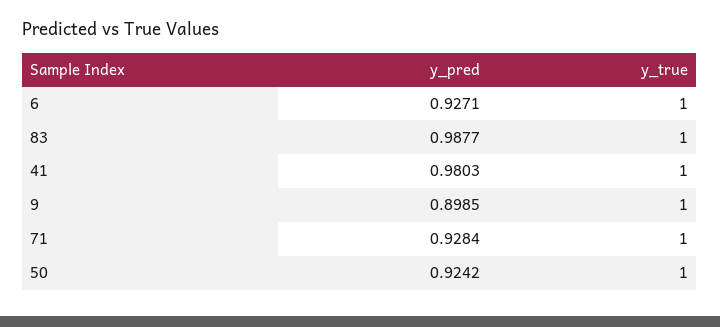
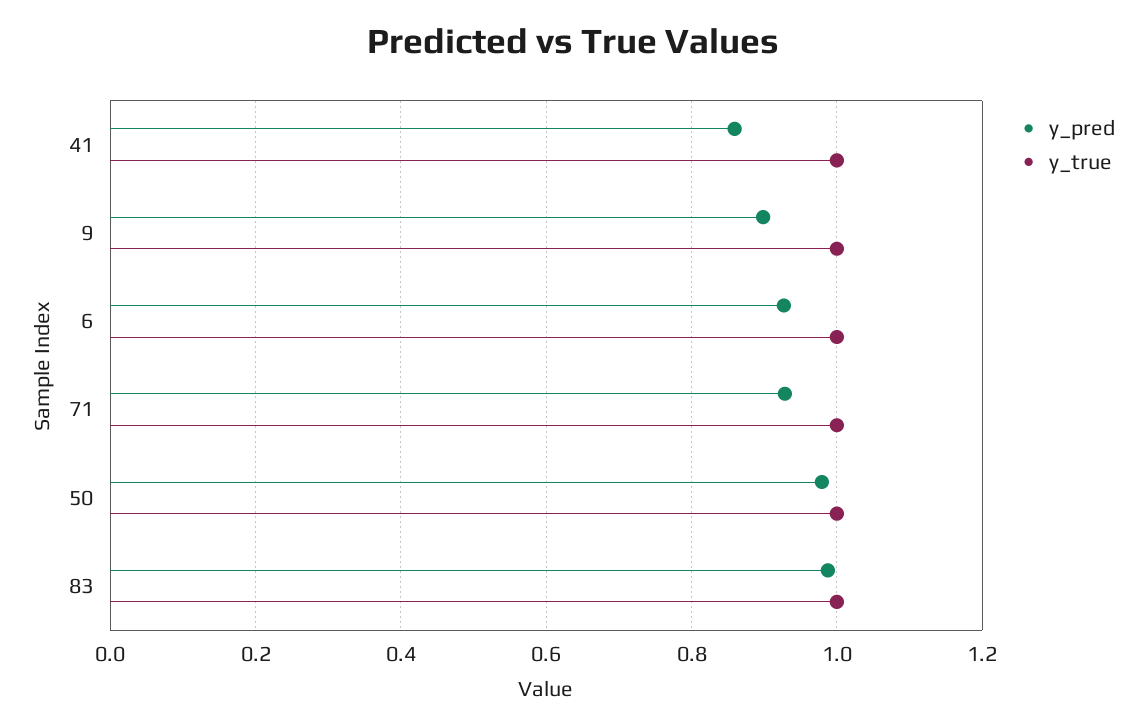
  {
    "y_pred": {
      "6": 0.9271,
      "83": 0.9877,
-     "41": 0.9803,
+     "41": 0.86,
      "9": 0.8985,
      "71": 0.9284,
-     "50": 0.9242
+     "50": 0.98
    },
    "y_true": {
      "6": 1,
      "83": 1,
      "41": 1,
      "9": 1,
      "71": 1,
      "50": 1
    }
  }

